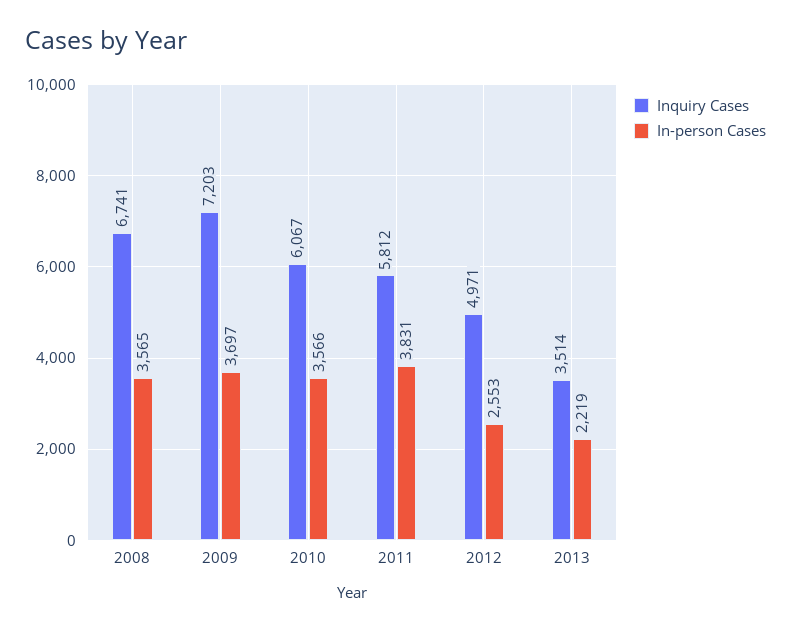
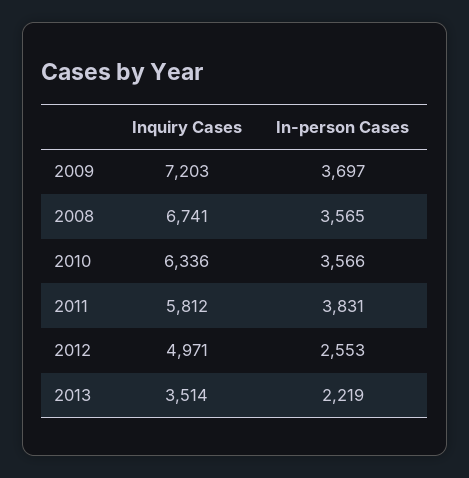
  {
    "Inquiry Cases": {
      "2008": 6741,
      "2009": 7203,
-     "2010": 6067,
+     "2010": 6336,
      "2011": 5812,
      "2012": 4971,
      "2013": 3514
    },
    "In-person Cases": {
      "2008": 3565,
      "2009": 3697,
      "2010": 3566,
      "2011": 3831,
      "2012": 2553,
      "2013": 2219
    }
  }

